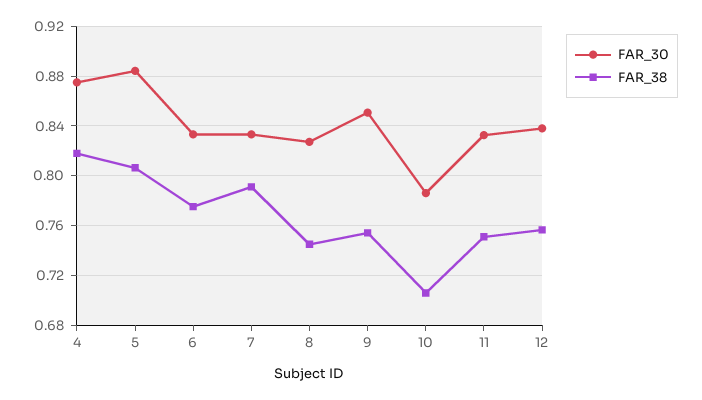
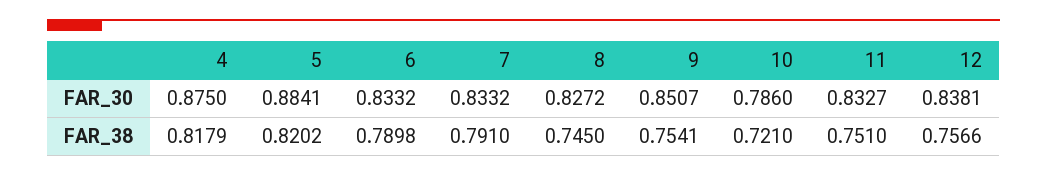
  {
    "FAR_30": {
      "4": 0.875,
      "5": 0.8841,
      "6": 0.8332,
      "7": 0.8332,
      "8": 0.8272,
      "9": 0.8507,
      "10": 0.786,
      "11": 0.8327,
      "12": 0.8381
    },
    "FAR_38": {
      "4": 0.8179,
-     "5": 0.805,
+     "5": 0.8202,
-     "6": 0.775,
+     "6": 0.7898,
      "7": 0.791,
      "8": 0.745,
      "9": 0.7541,
-     "10": 0.705,
+     "10": 0.721,
      "11": 0.751,
      "12": 0.7566
    }
  }

